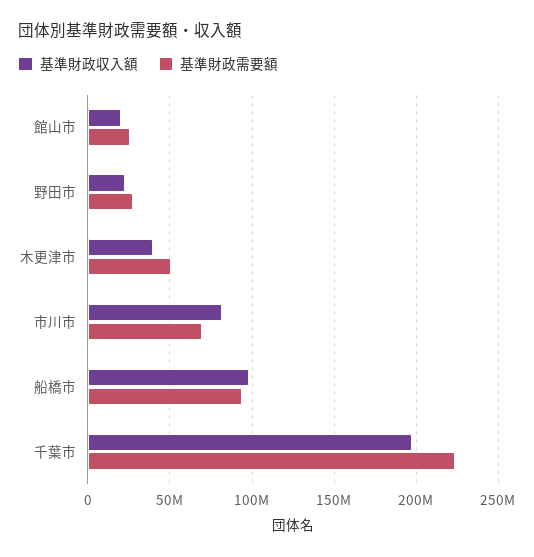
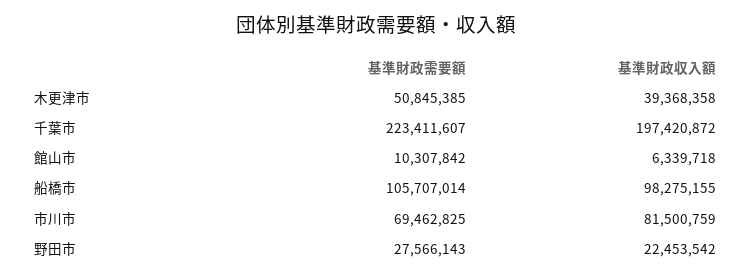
  {
    "基準財政収入額": {
-     "館山市": 20000000,
+     "館山市": 6339718,
      "野田市": 22453542,
      "木更津市": 39368358,
      "市川市": 81500759,
      "船橋市": 98275155,
      "千葉市": 197420872
    },
    "基準財政需要額": {
-     "館山市": 25000000,
+     "館山市": 10307842,
      "野田市": 27566143,
      "木更津市": 50845385,
      "市川市": 69462825,
-     "船橋市": 95000000,
+     "船橋市": 105707014,
      "千葉市": 223411607
    }
  }

